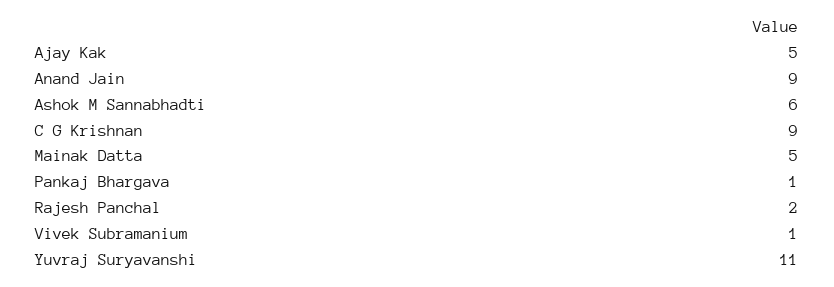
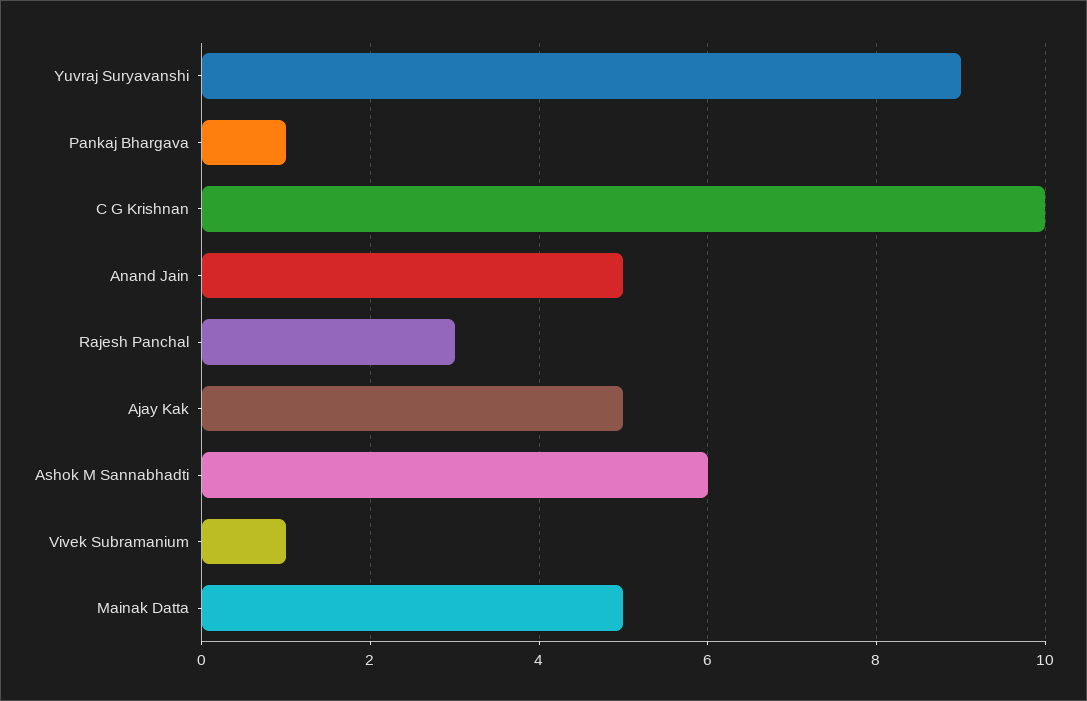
  {
    "Ajay Kak": 5,
-   "Anand Jain": 9,
+   "Anand Jain": 5,
    "Ashok M Sannabhadti": 6,
-   "C G Krishnan": 9,
+   "C G Krishnan": 10,
    "Mainak Datta": 5,
    "Pankaj Bhargava": 1,
-   "Rajesh Panchal": 2,
+   "Rajesh Panchal": 3,
    "Vivek Subramanium": 1,
-   "Yuvraj Suryavanshi": 11
+   "Yuvraj Suryavanshi": 9
  }

